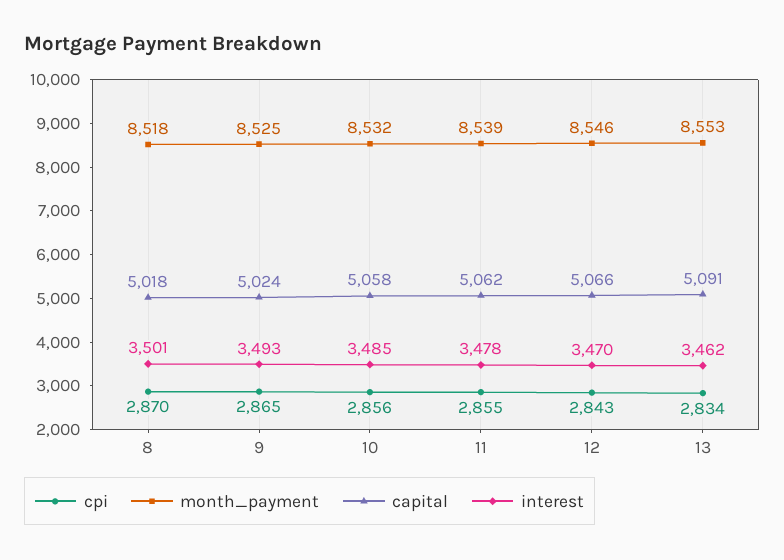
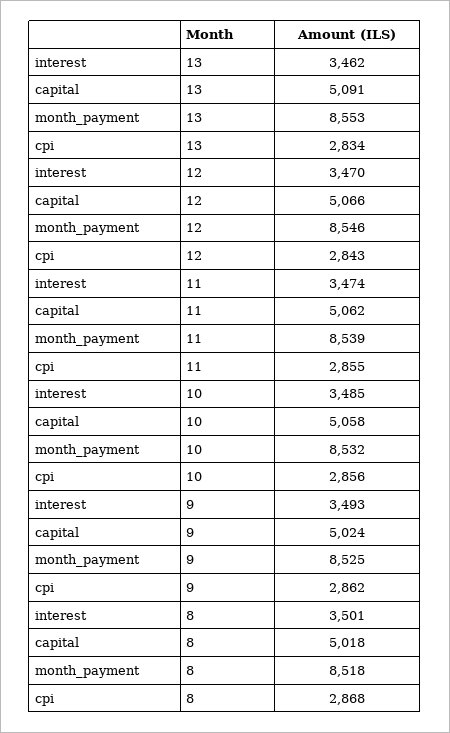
  {
    "cpi": {
-     "8": 2870,
+     "8": 2868,
-     "9": 2865,
+     "9": 2862,
      "10": 2856,
      "11": 2855,
      "12": 2843,
      "13": 2834
    },
    "month_payment": {
      "8": 8518,
      "9": 8525,
      "10": 8532,
      "11": 8539,
      "12": 8546,
      "13": 8553
    },
    "capital": {
      "8": 5018,
      "9": 5024,
      "10": 5058,
      "11": 5062,
      "12": 5066,
      "13": 5091
    },
    "interest": {
      "8": 3501,
      "9": 3493,
      "10": 3485,
-     "11": 3478,
+     "11": 3474,
      "12": 3470,
      "13": 3462
    }
  }

